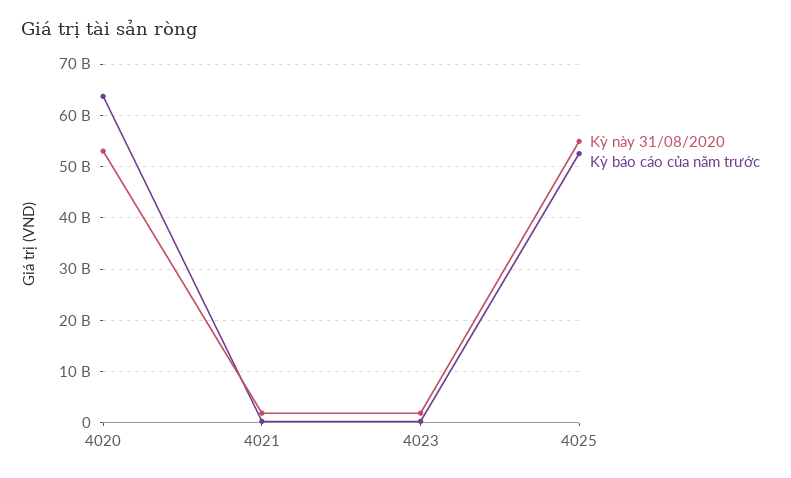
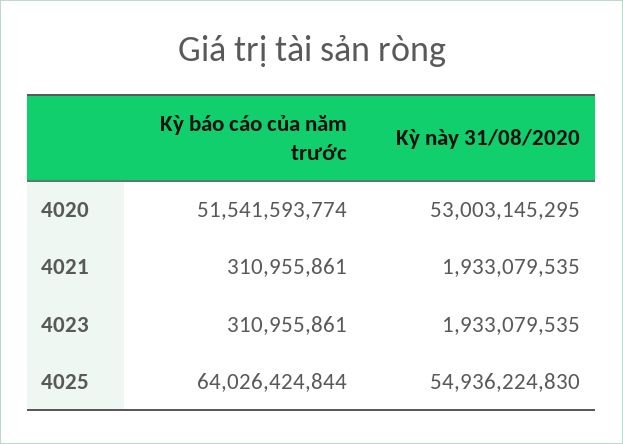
  {
    "Kỳ này 31/08/2020": {
      "4020": 53003145295,
      "4021": 1933079535,
      "4023": 1933079535,
      "4025": 54936224830
    },
    "Kỳ báo cáo của năm trước": {
-     "4020": 64000000000,
+     "4020": 51541593774,
      "4021": 310955861,
      "4023": 310955861,
-     "4025": 52000000000
+     "4025": 64026424844
    }
  }

